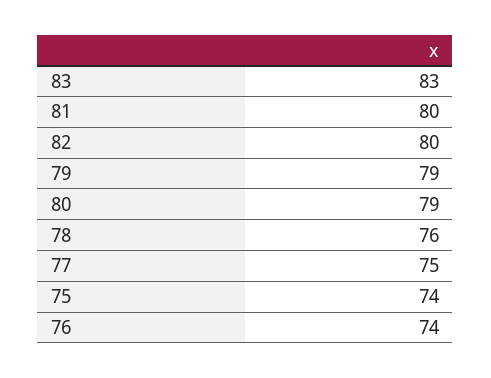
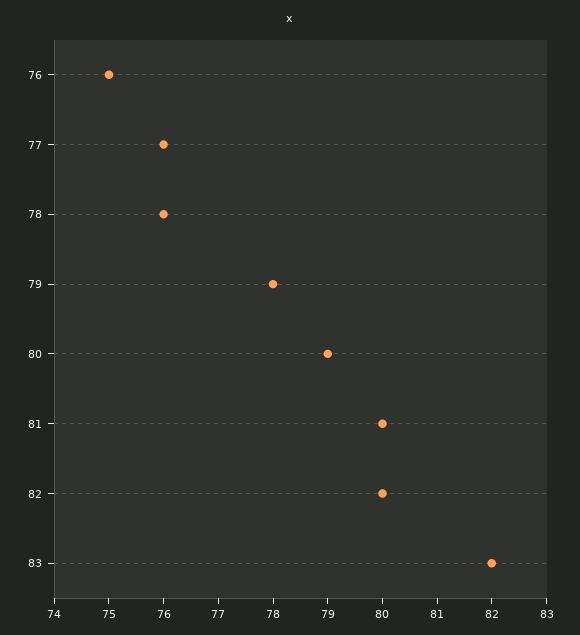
  {
-   "83": 83,
+   "83": 82,
    "81": 80,
    "82": 80,
-   "79": 79,
+   "79": 78,
    "80": 79,
    "78": 76,
-   "77": 75,
+   "77": 76,
-   "75": 74,
-   "76": 74
+   "76": 75
  }

